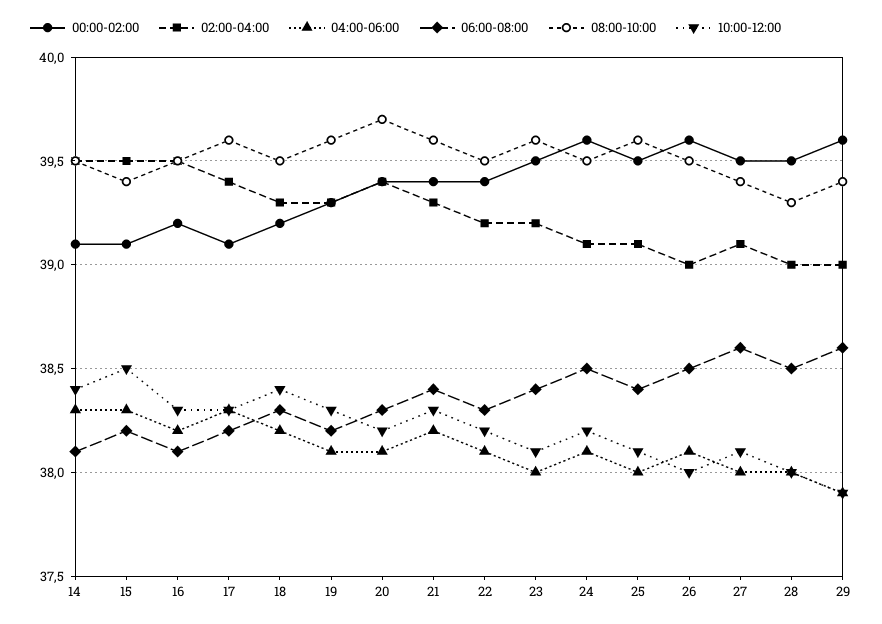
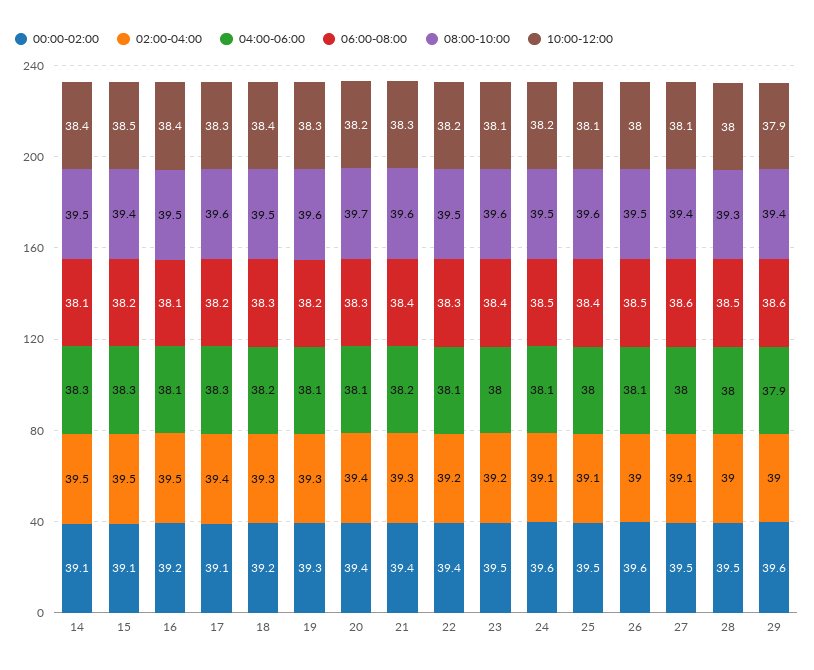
  {
    "00:00-02:00": {
      "14": 39.1,
      "15": 39.1,
      "16": 39.2,
      "17": 39.1,
      "18": 39.2,
      "19": 39.3,
      "20": 39.4,
      "21": 39.4,
      "22": 39.4,
      "23": 39.5,
      "24": 39.6,
      "25": 39.5,
      "26": 39.6,
      "27": 39.5,
      "28": 39.5,
      "29": 39.6
    },
    "02:00-04:00": {
      "14": 39.5,
      "15": 39.5,
      "16": 39.5,
      "17": 39.4,
      "18": 39.3,
      "19": 39.3,
      "20": 39.4,
      "21": 39.3,
      "22": 39.2,
      "23": 39.2,
      "24": 39.1,
      "25": 39.1,
      "26": 39,
      "27": 39.1,
      "28": 39,
      "29": 39
    },
    "04:00-06:00": {
      "14": 38.3,
      "15": 38.3,
-     "16": 38.2,
+     "16": 38.1,
      "17": 38.3,
      "18": 38.2,
      "19": 38.1,
      "20": 38.1,
      "21": 38.2,
      "22": 38.1,
      "23": 38,
      "24": 38.1,
      "25": 38,
      "26": 38.1,
      "27": 38,
      "28": 38,
      "29": 37.9
    },
    "06:00-08:00": {
      "14": 38.1,
      "15": 38.2,
      "16": 38.1,
      "17": 38.2,
      "18": 38.3,
      "19": 38.2,
      "20": 38.3,
      "21": 38.4,
      "22": 38.3,
      "23": 38.4,
      "24": 38.5,
      "25": 38.4,
      "26": 38.5,
      "27": 38.6,
      "28": 38.5,
      "29": 38.6
    },
    "08:00-10:00": {
      "14": 39.5,
      "15": 39.4,
      "16": 39.5,
      "17": 39.6,
      "18": 39.5,
      "19": 39.6,
      "20": 39.7,
      "21": 39.6,
      "22": 39.5,
      "23": 39.6,
      "24": 39.5,
      "25": 39.6,
      "26": 39.5,
      "27": 39.4,
      "28": 39.3,
      "29": 39.4
    },
    "10:00-12:00": {
      "14": 38.4,
      "15": 38.5,
-     "16": 38.3,
+     "16": 38.4,
      "17": 38.3,
      "18": 38.4,
      "19": 38.3,
      "20": 38.2,
      "21": 38.3,
      "22": 38.2,
      "23": 38.1,
      "24": 38.2,
      "25": 38.1,
      "26": 38,
      "27": 38.1,
      "28": 38,
      "29": 37.9
    }
  }

